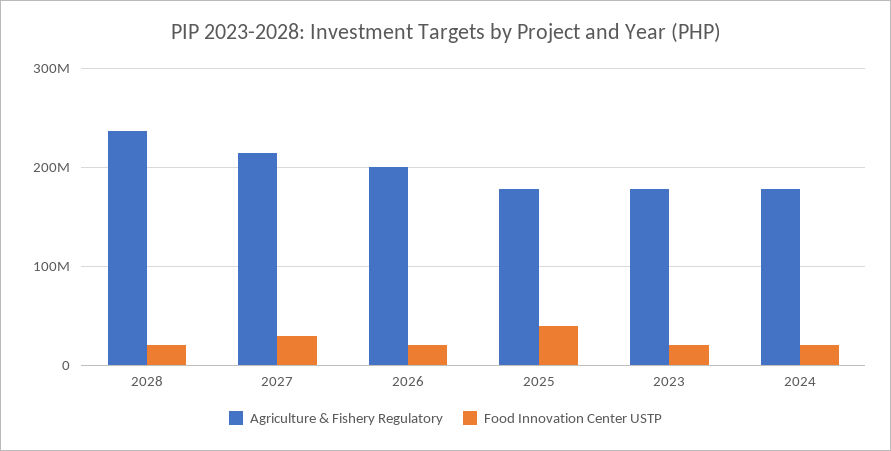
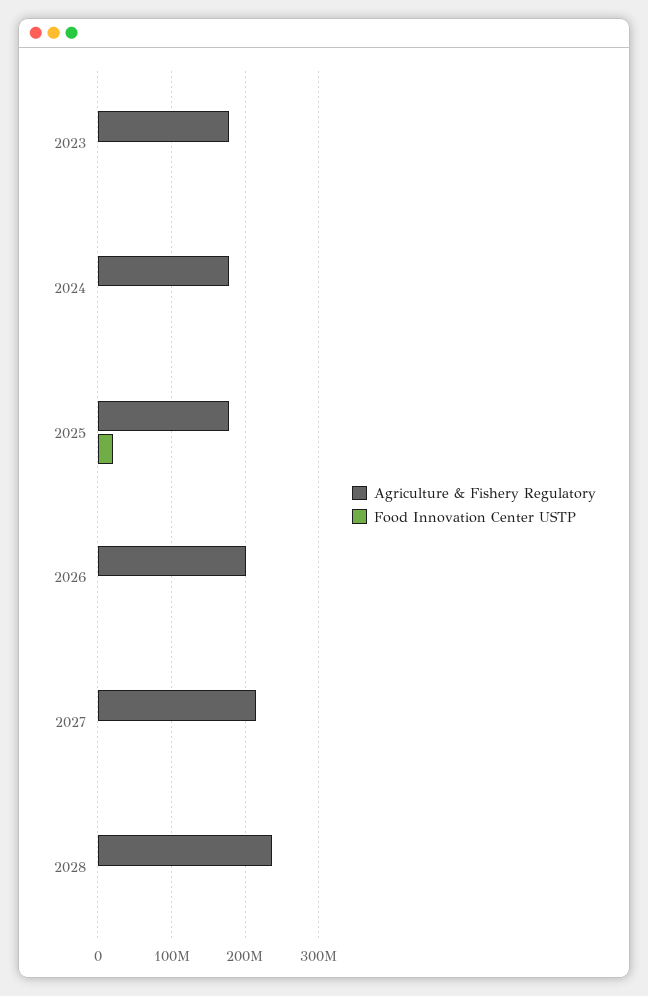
  {
    "Agriculture & Fishery Regulatory": {
      "2028": 240000000,
      "2027": 210000000,
      "2026": 200000000,
      "2025": 180000000,
      "2023": 180000000,
      "2024": 180000000
    },
    "Food Innovation Center USTP": {
-     "2028": 20000000,
+     "2028": 0,
-     "2027": 30000000,
+     "2027": 0,
-     "2026": 20000000,
+     "2026": 0,
-     "2025": 40000000,
+     "2025": 20000000,
-     "2023": 20000000,
+     "2023": 0,
-     "2024": 20000000
+     "2024": 0
    }
  }

